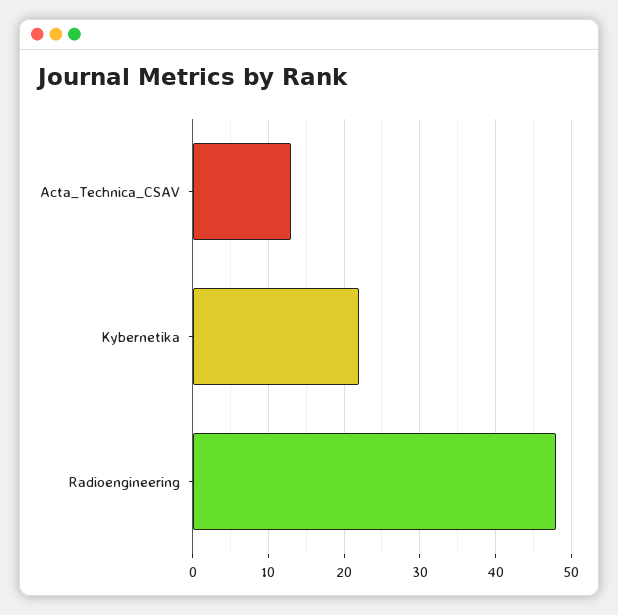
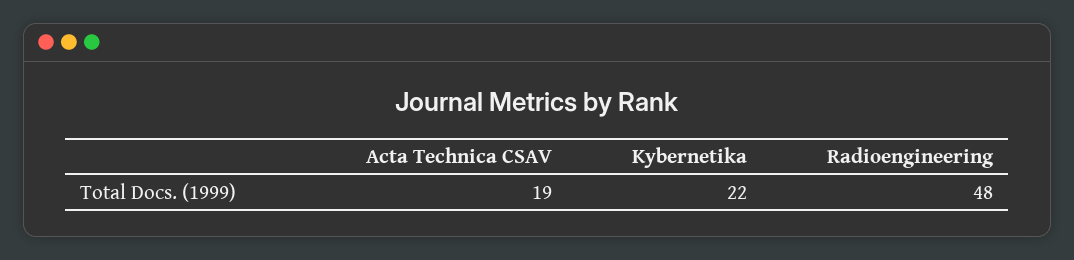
  {
-   "Acta_Technica_CSAV": 13,
+   "Acta_Technica_CSAV": 19,
    "Kybernetika": 22,
    "Radioengineering": 48
  }

